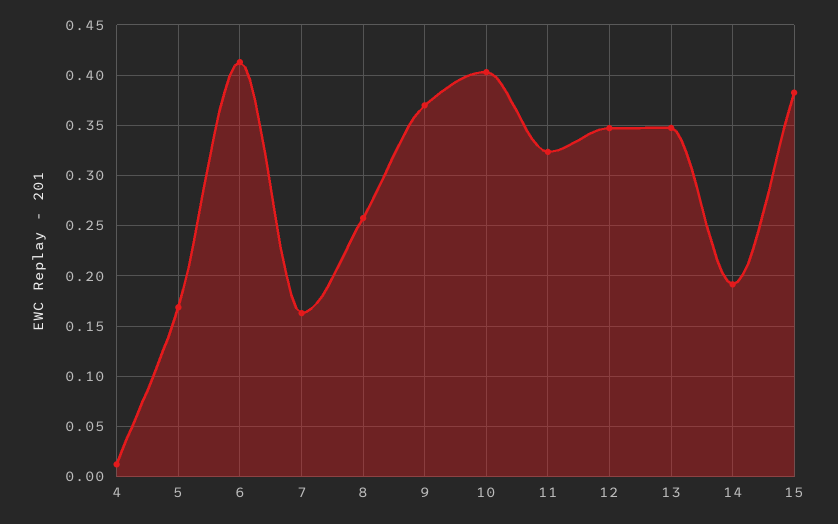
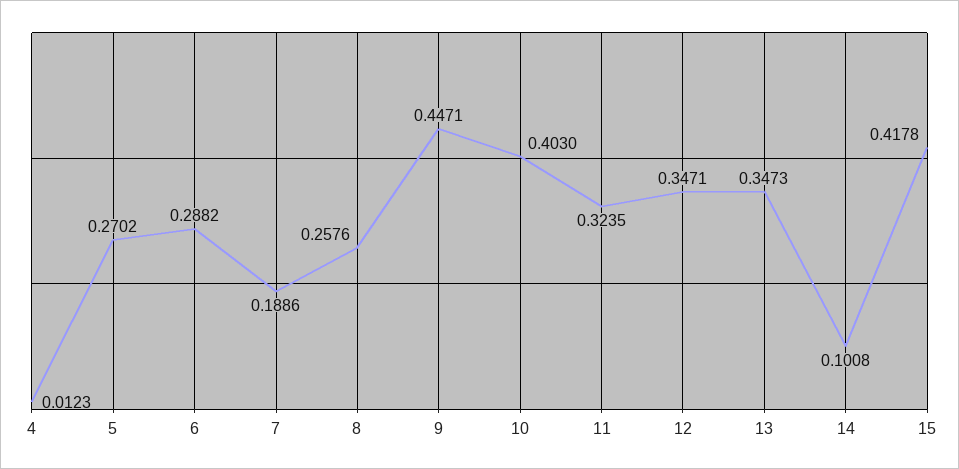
  {
    "4": 0.0123,
-   "5": 0.17,
+   "5": 0.2702,
-   "6": 0.41,
+   "6": 0.2882,
-   "7": 0.16,
+   "7": 0.1886,
    "8": 0.2576,
-   "9": 0.37,
+   "9": 0.4471,
    "10": 0.403,
    "11": 0.3235,
    "12": 0.3471,
    "13": 0.3473,
-   "14": 0.19,
+   "14": 0.1008,
-   "15": 0.38
+   "15": 0.4178
  }

